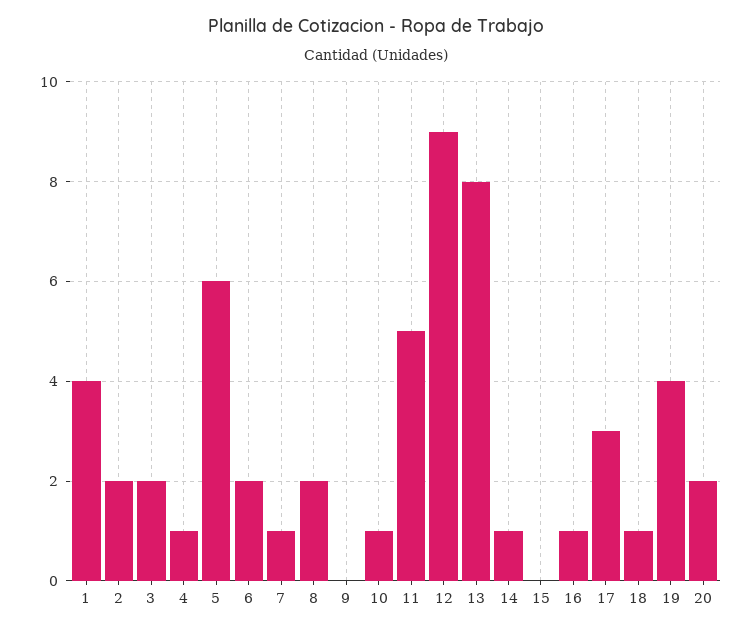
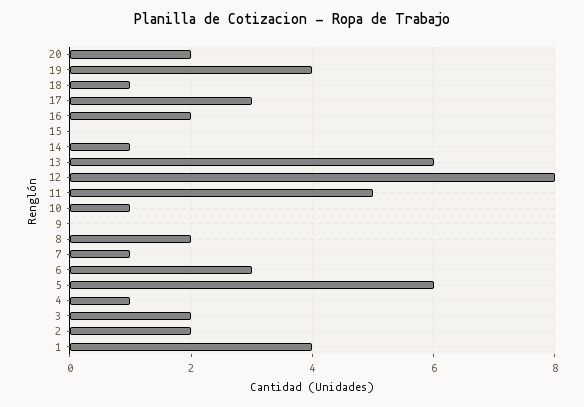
  {
    "1": 4,
    "2": 2,
    "3": 2,
    "4": 1,
    "5": 6,
-   "6": 2,
+   "6": 3,
    "7": 1,
    "8": 2,
    "9": 0,
    "10": 1,
    "11": 5,
-   "12": 9,
+   "12": 8,
-   "13": 8,
+   "13": 6,
    "14": 1,
    "15": 0,
-   "16": 1,
+   "16": 2,
    "17": 3,
    "18": 1,
    "19": 4,
    "20": 2
  }

